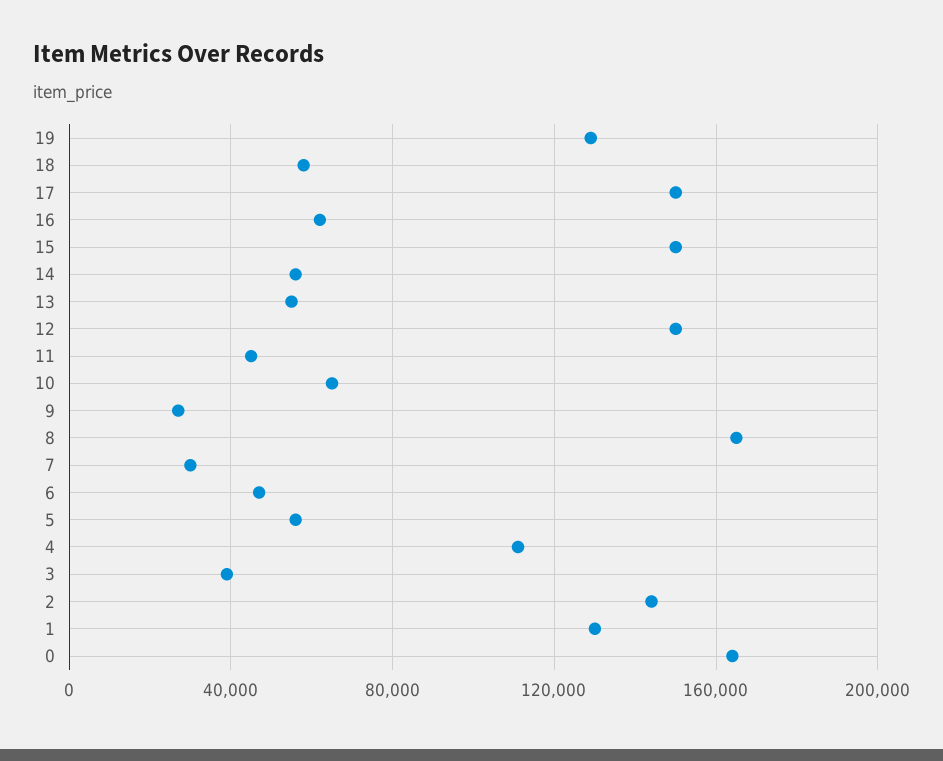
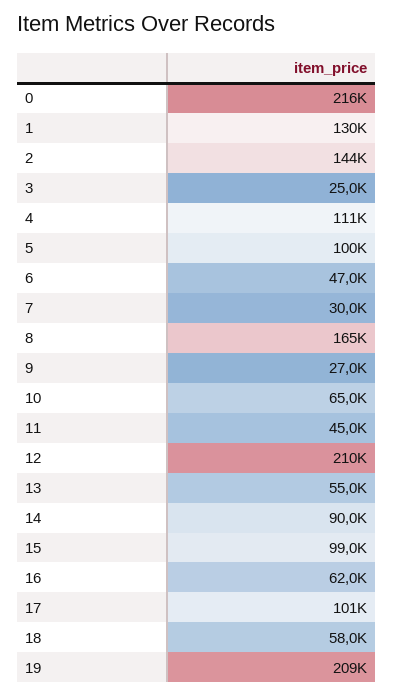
  {
-   "19": 130000,
+   "19": 209000,
    "18": 58000,
-   "17": 150000,
+   "17": 101000,
    "16": 62000,
-   "15": 150000,
+   "15": 99000,
-   "14": 55000,
+   "14": 90000,
    "13": 55000,
-   "12": 150000,
+   "12": 210000,
    "11": 45000,
    "10": 65000,
    "9": 27000,
    "8": 165000,
    "7": 30000,
    "6": 47000,
-   "5": 55000,
+   "5": 100000,
    "4": 111000,
-   "3": 40000,
+   "3": 25000,
    "2": 144000,
    "1": 130000,
-   "0": 165000
+   "0": 216000
  }

